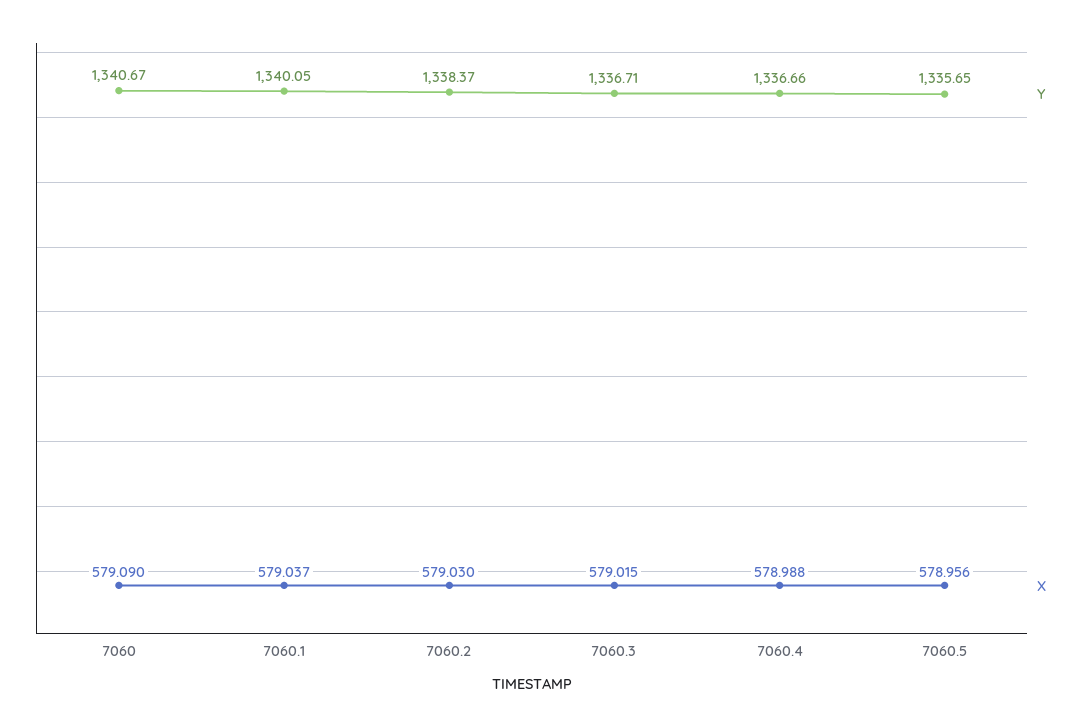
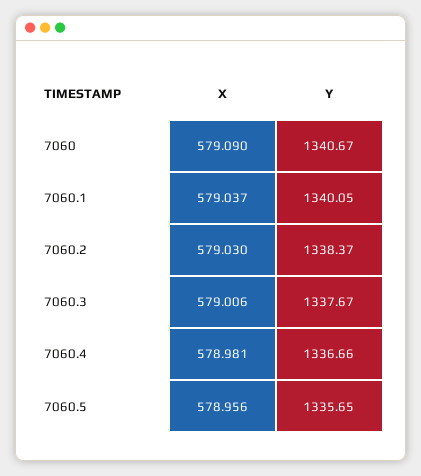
  {
    "Y": {
      "7060": 1340.67,
      "7060.1": 1340.05,
      "7060.2": 1338.37,
-     "7060.3": 1336.71,
+     "7060.3": 1337.67,
      "7060.4": 1336.66,
      "7060.5": 1335.65
    },
    "X": {
      "7060": 579.09,
      "7060.1": 579.037,
      "7060.2": 579.03,
-     "7060.3": 579.015,
+     "7060.3": 579.006,
-     "7060.4": 578.988,
+     "7060.4": 578.981,
      "7060.5": 578.956
    }
  }

